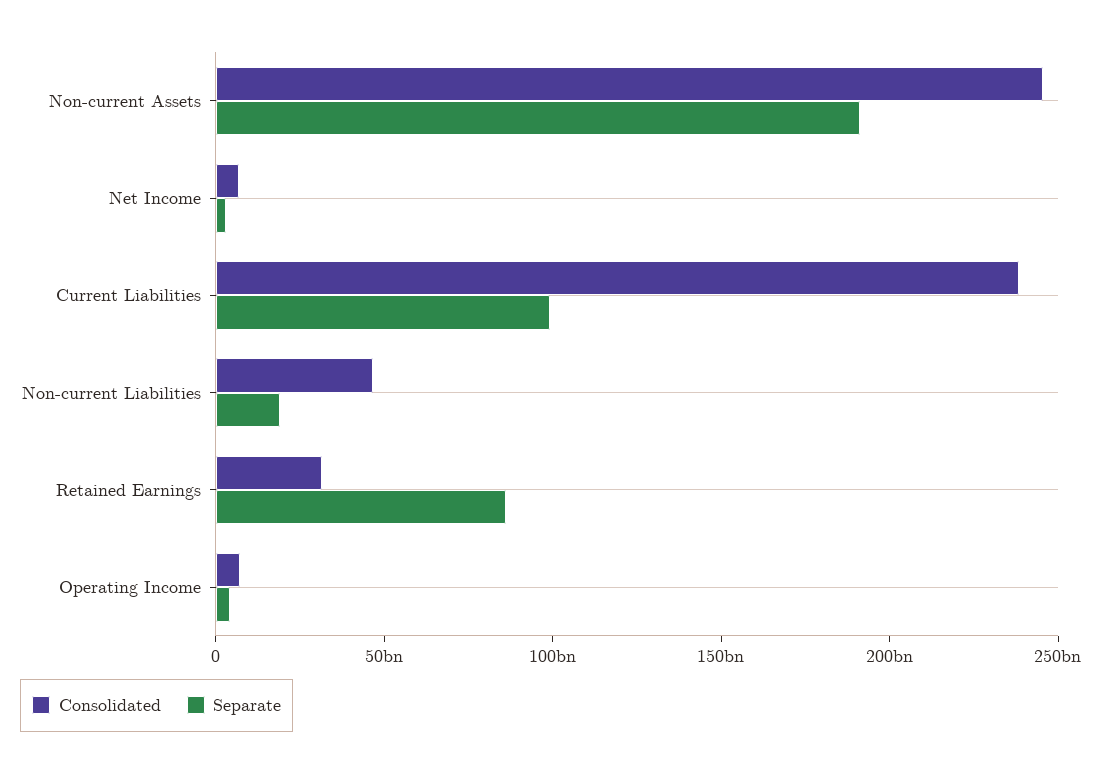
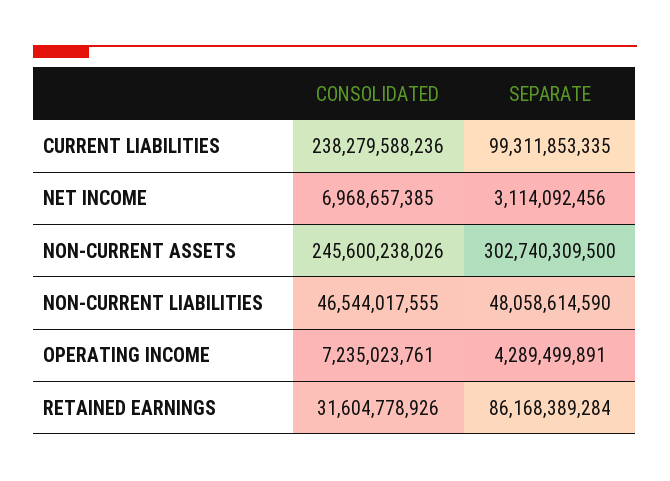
  {
    "Consolidated": {
      "Non-current Assets": 245600238026,
      "Net Income": 6968657385,
      "Current Liabilities": 238279588236,
      "Non-current Liabilities": 46544017555,
      "Retained Earnings": 31604778926,
      "Operating Income": 7235023761
    },
    "Separate": {
-     "Non-current Assets": 190000000000,
+     "Non-current Assets": 302740309500,
      "Net Income": 3114092456,
      "Current Liabilities": 99311853335,
-     "Non-current Liabilities": 20000000000,
+     "Non-current Liabilities": 48058614590,
      "Retained Earnings": 86168389284,
      "Operating Income": 4289499891
    }
  }

